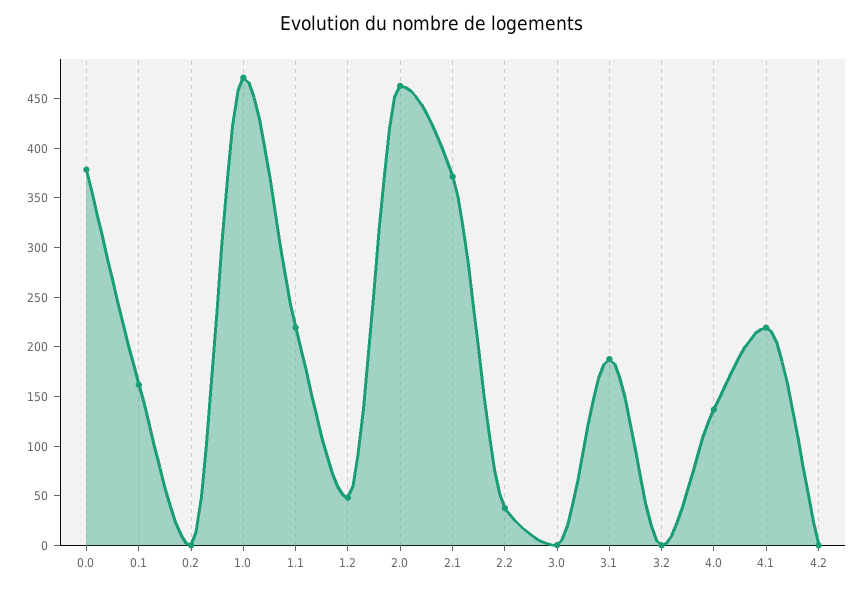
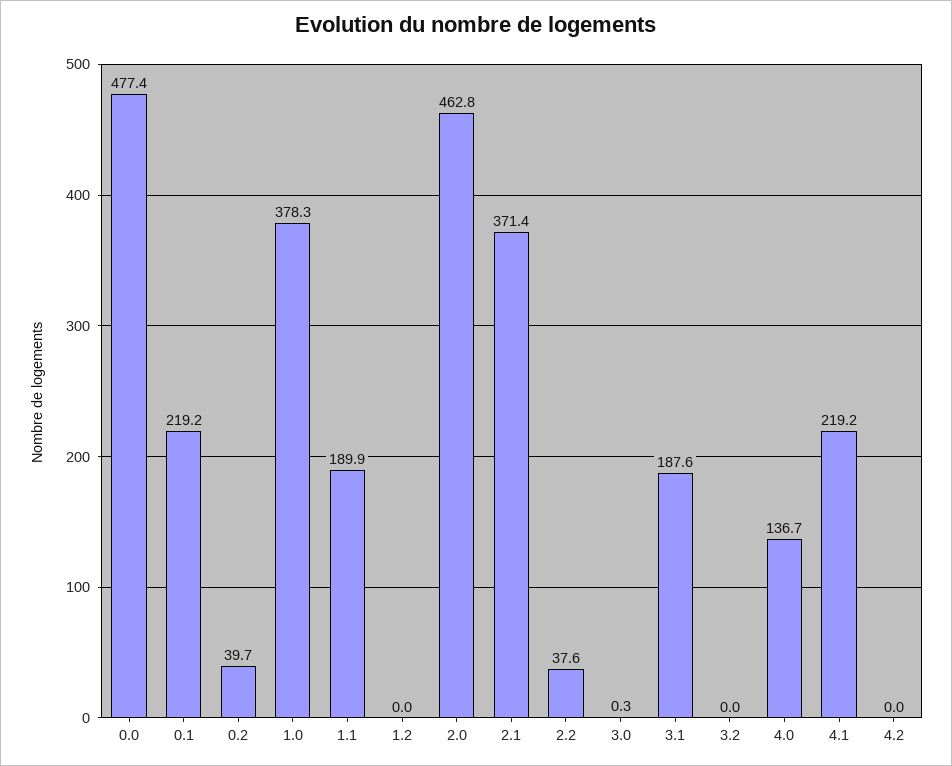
  {
-   "0.0": 380,
+   "0.0": 477.4,
-   "0.1": 160,
+   "0.1": 219.2,
-   "0.2": 0,
+   "0.2": 39.7,
-   "1.0": 470,
+   "1.0": 378.3,
-   "1.1": 220,
+   "1.1": 189.9,
-   "1.2": 50,
+   "1.2": 0,
    "2.0": 462.8,
    "2.1": 371.4,
    "2.2": 37.6,
    "3.0": 0.3,
    "3.1": 187.6,
    "3.2": 0,
    "4.0": 136.7,
    "4.1": 219.2,
    "4.2": 0
  }

